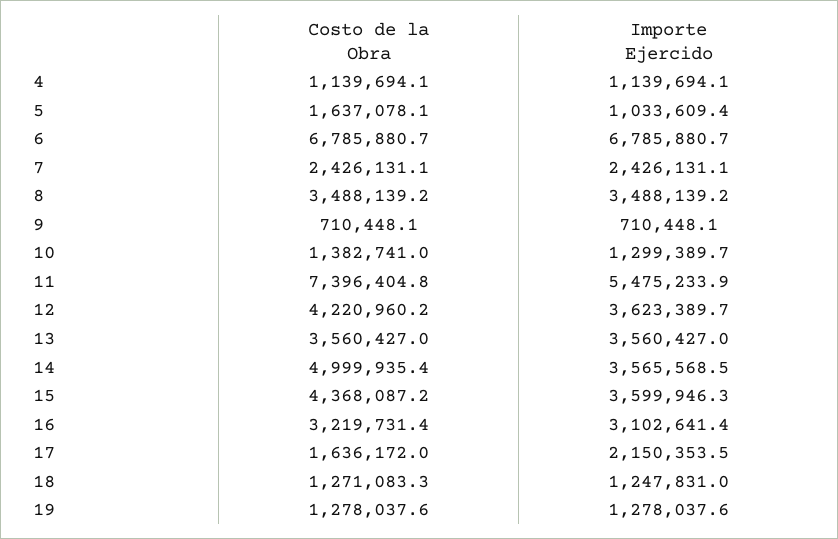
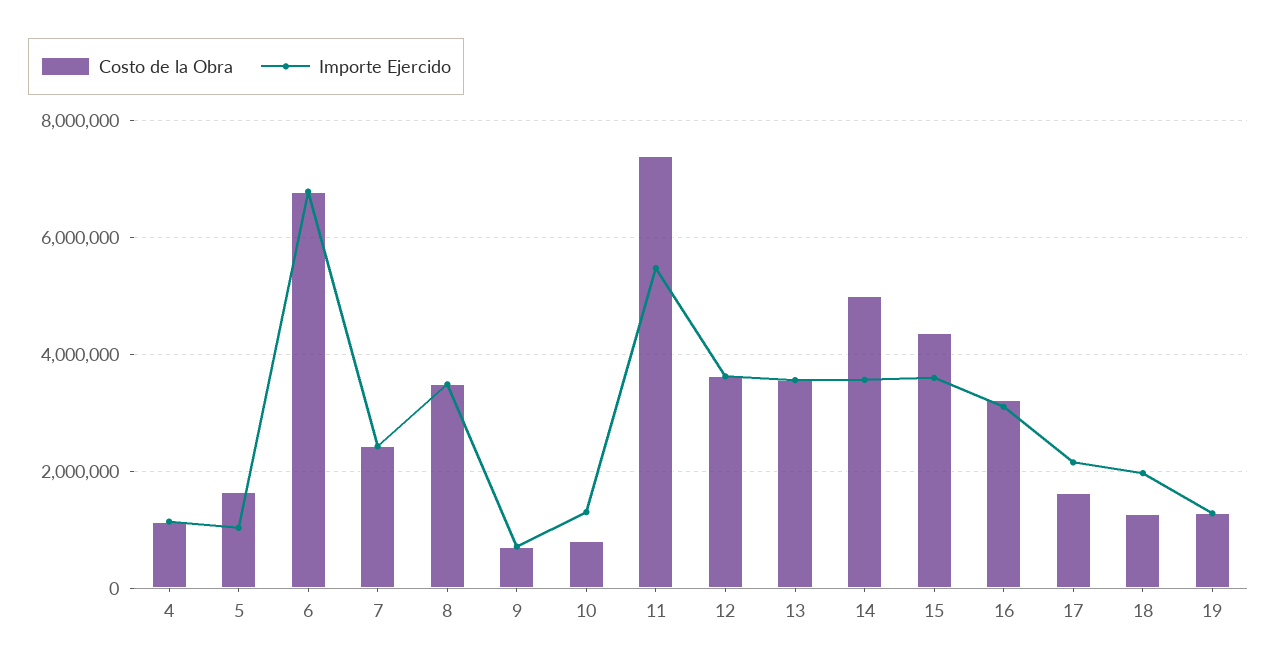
  {
    "Costo de la Obra": {
      "4": 1139694.1,
      "5": 1637078.1,
      "6": 6785880.7,
      "7": 2426131.1,
      "8": 3488139.2,
      "9": 710448.1,
-     "10": 1382741,
+     "10": 800000,
      "11": 7396404.8,
-     "12": 4220960.2,
+     "12": 3600000,
      "13": 3560427,
      "14": 4999935.4,
      "15": 4368087.2,
      "16": 3219731.4,
      "17": 1636172,
      "18": 1271083.3,
      "19": 1278037.6
    },
    "Importe Ejercido": {
      "4": 1139694.1,
      "5": 1033609.4,
      "6": 6785880.7,
      "7": 2426131.1,
      "8": 3488139.2,
      "9": 710448.1,
      "10": 1299389.7,
      "11": 5475233.9,
      "12": 3623389.7,
      "13": 3560427,
      "14": 3565568.5,
      "15": 3599946.3,
      "16": 3102641.4,
      "17": 2150353.5,
-     "18": 1247831,
+     "18": 2000000,
      "19": 1278037.6
    }
  }

